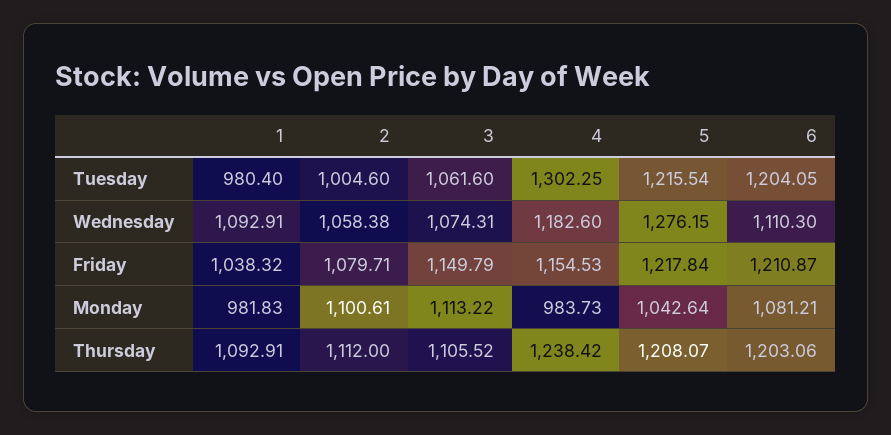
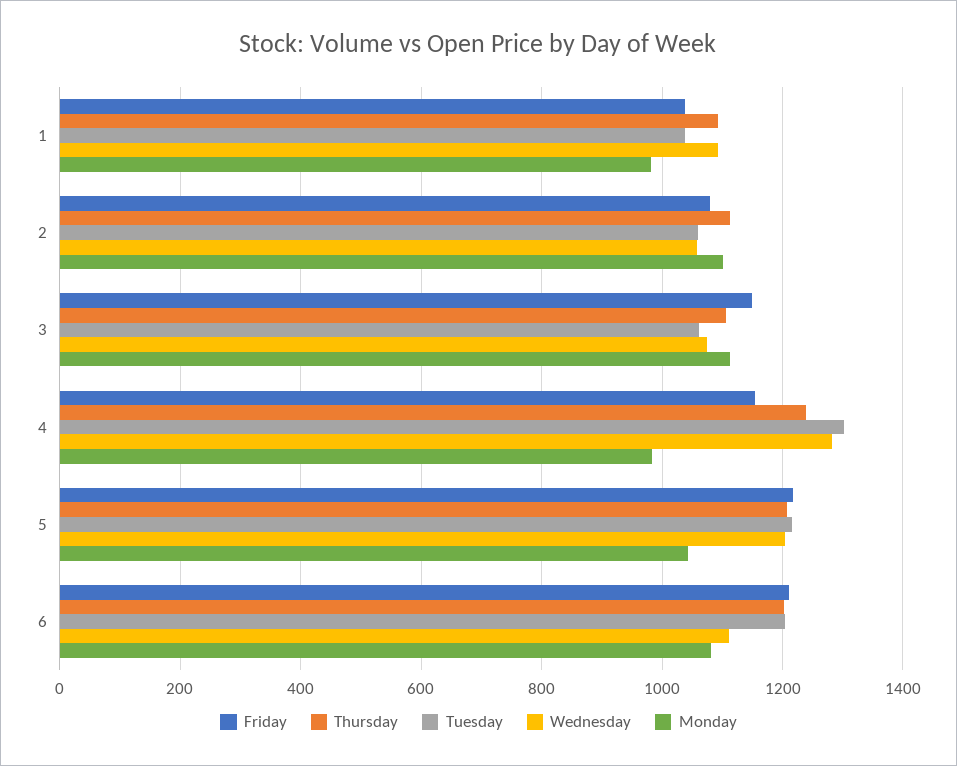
  {
    "Tuesday": {
-     "1": 980.4,
+     "1": 1040,
-     "2": 1004.6,
+     "2": 1060,
      "3": 1061.6,
      "4": 1302.25,
      "5": 1215.54,
      "6": 1204.05
    },
    "Wednesday": {
      "1": 1092.91,
      "2": 1058.38,
      "3": 1074.31,
-     "4": 1182.6,
+     "4": 1280,
-     "5": 1276.15,
+     "5": 1200,
      "6": 1110.3
    },
    "Friday": {
      "1": 1038.32,
      "2": 1079.71,
      "3": 1149.79,
      "4": 1154.53,
      "5": 1217.84,
      "6": 1210.87
    },
    "Monday": {
      "1": 981.83,
      "2": 1100.61,
      "3": 1113.22,
      "4": 983.73,
      "5": 1042.64,
      "6": 1081.21
    },
    "Thursday": {
      "1": 1092.91,
      "2": 1112,
      "3": 1105.52,
      "4": 1238.42,
      "5": 1208.07,
      "6": 1203.06
    }
  }

